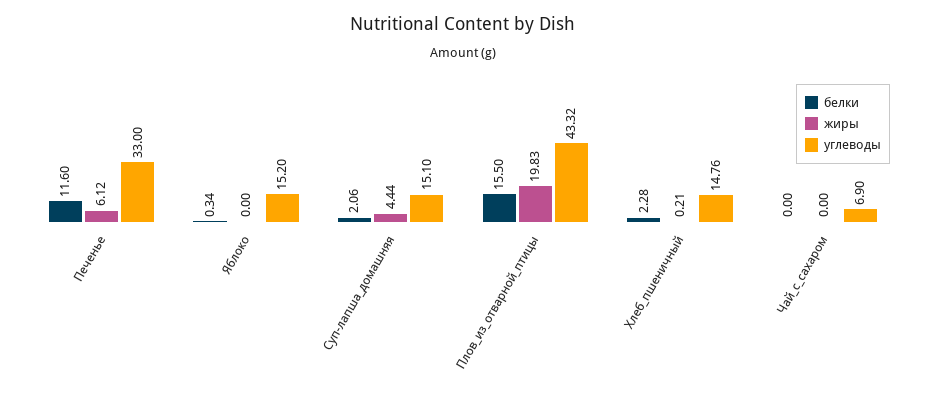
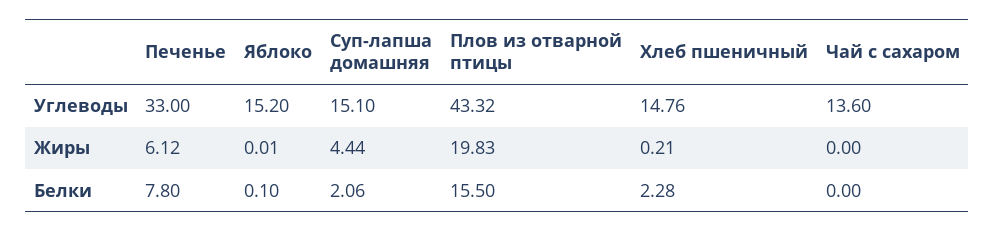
  {
    "белки": {
-     "Печенье": 11.6,
+     "Печенье": 7.8,
-     "Яблоко": 0.34,
+     "Яблоко": 0.1,
      "Суп-лапша_домашняя": 2.06,
      "Плов_из_отварной_птицы": 15.5,
      "Хлеб_пшеничный": 2.28,
      "Чай_с_сахаром": 0
    },
    "жиры": {
      "Печенье": 6.12,
-     "Яблоко": 0,
+     "Яблоко": 0.01,
      "Суп-лапша_домашняя": 4.44,
      "Плов_из_отварной_птицы": 19.83,
      "Хлеб_пшеничный": 0.21,
      "Чай_с_сахаром": 0
    },
    "углеводы": {
      "Печенье": 33,
      "Яблоко": 15.2,
      "Суп-лапша_домашняя": 15.1,
      "Плов_из_отварной_птицы": 43.32,
      "Хлеб_пшеничный": 14.76,
-     "Чай_с_сахаром": 6.9
+     "Чай_с_сахаром": 13.6
    }
  }

